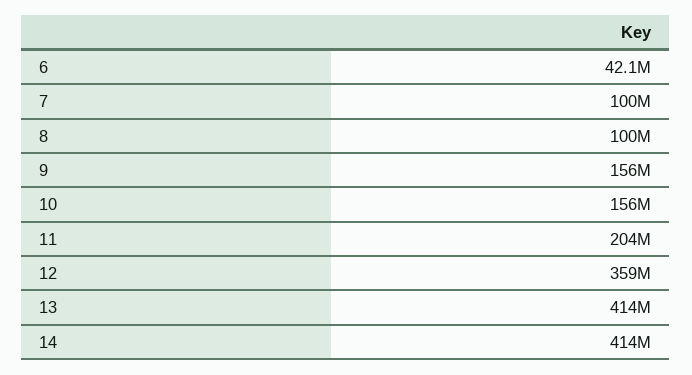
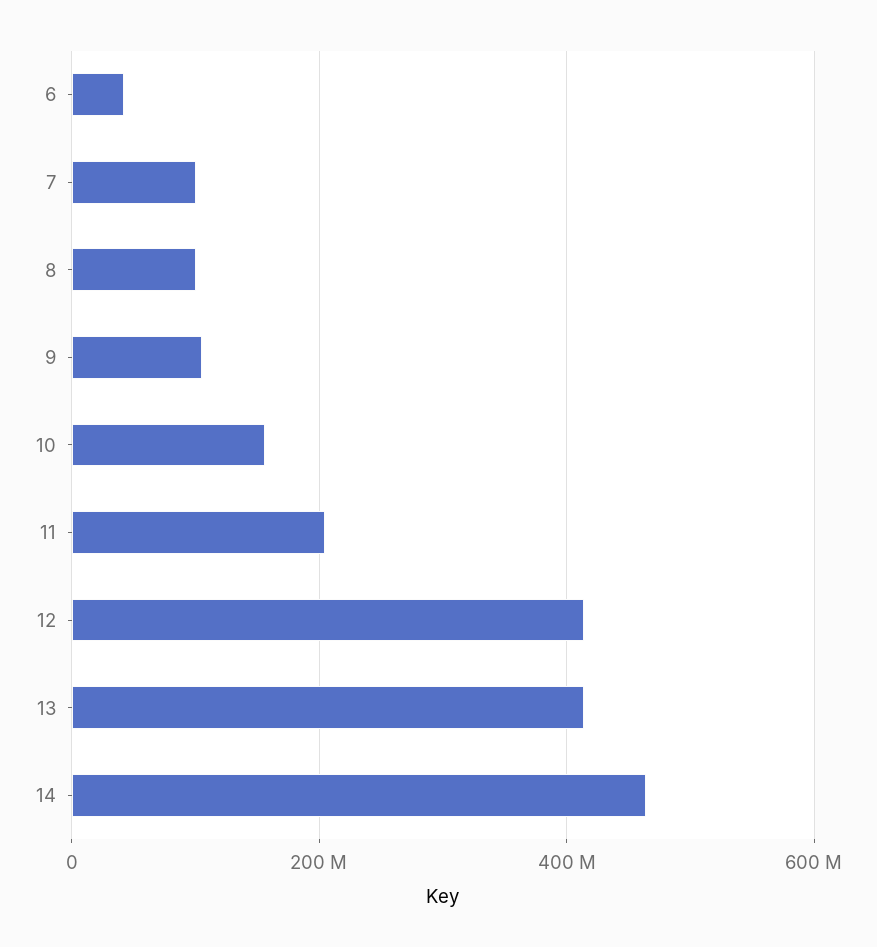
  {
    "6": 42100000,
    "7": 100000000,
    "8": 100000000,
-   "9": 156000000,
+   "9": 100000000,
    "10": 156000000,
    "11": 204000000,
-   "12": 359000000,
+   "12": 420000000,
    "13": 414000000,
-   "14": 414000000
+   "14": 460000000
  }

